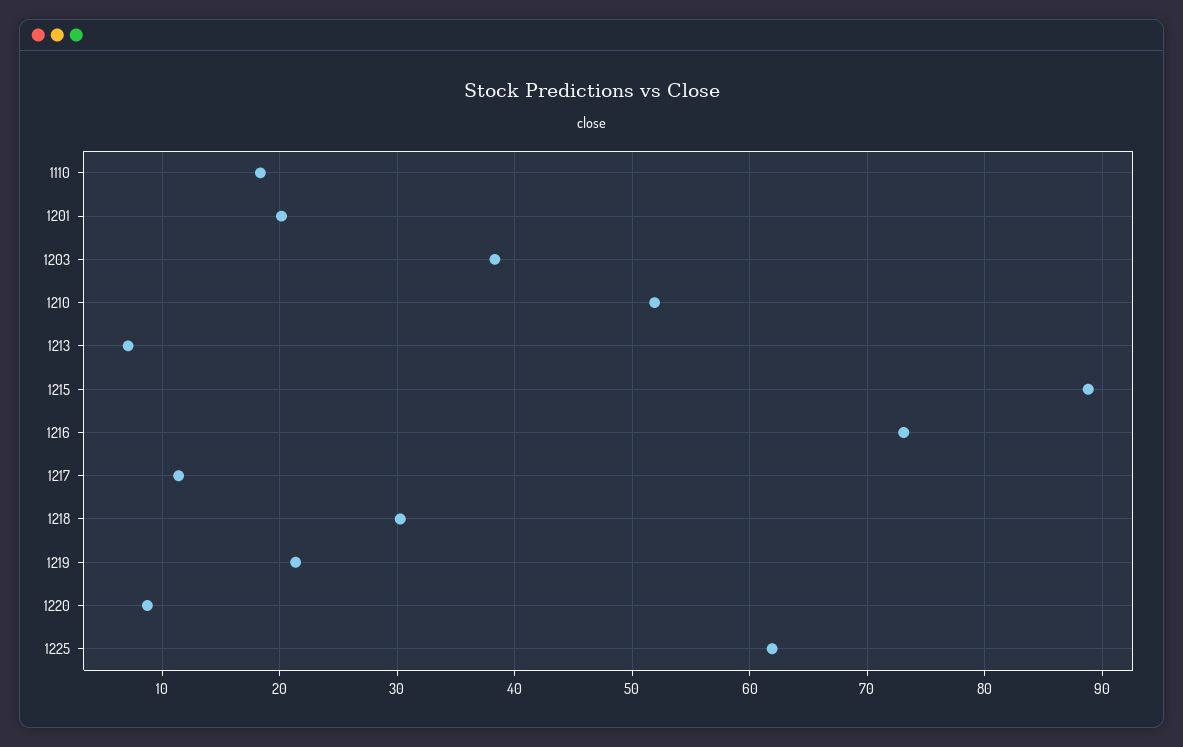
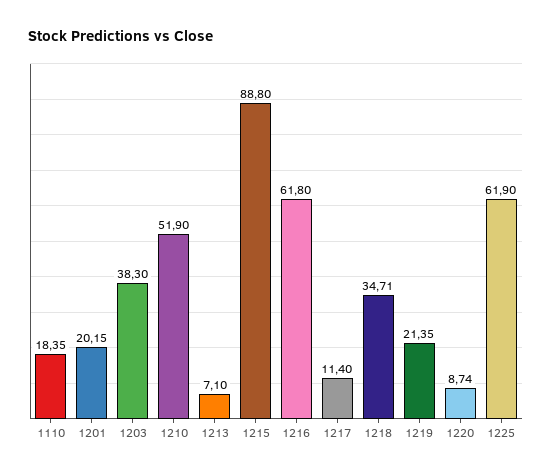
  {
    "1110": 18.35,
    "1201": 20.15,
    "1203": 38.3,
    "1210": 51.9,
    "1213": 7.1,
    "1215": 88.8,
-   "1216": 73,
+   "1216": 61.8,
    "1217": 11.4,
-   "1218": 30,
+   "1218": 34.71,
    "1219": 21.35,
    "1220": 8.74,
    "1225": 61.9
  }

